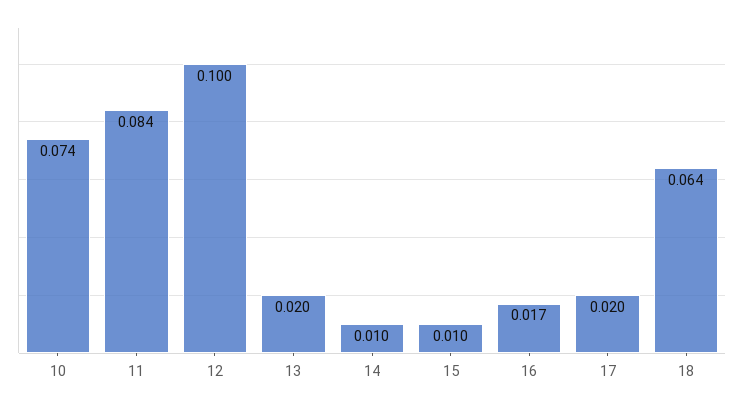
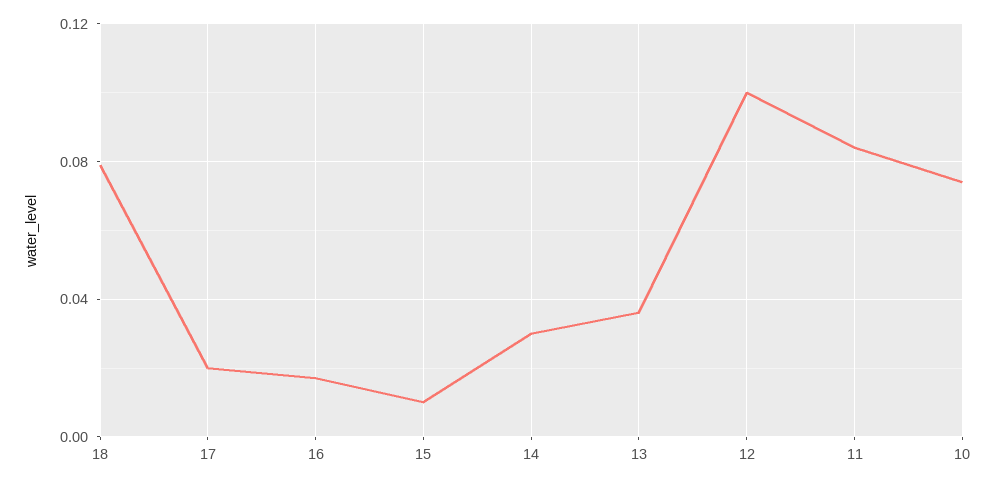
  {
    "10": 0.074,
    "11": 0.084,
    "12": 0.1,
-   "13": 0.02,
+   "13": 0.035,
-   "14": 0.01,
+   "14": 0.03,
    "15": 0.01,
    "16": 0.017,
    "17": 0.02,
-   "18": 0.064
+   "18": 0.08
  }

